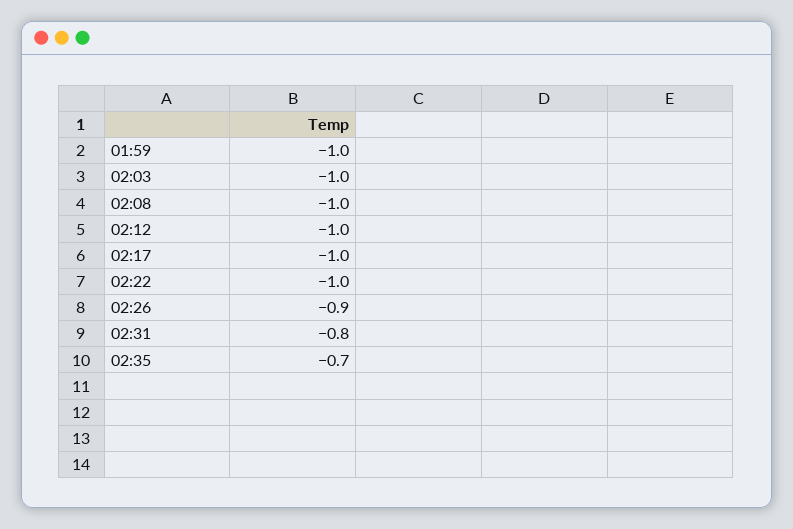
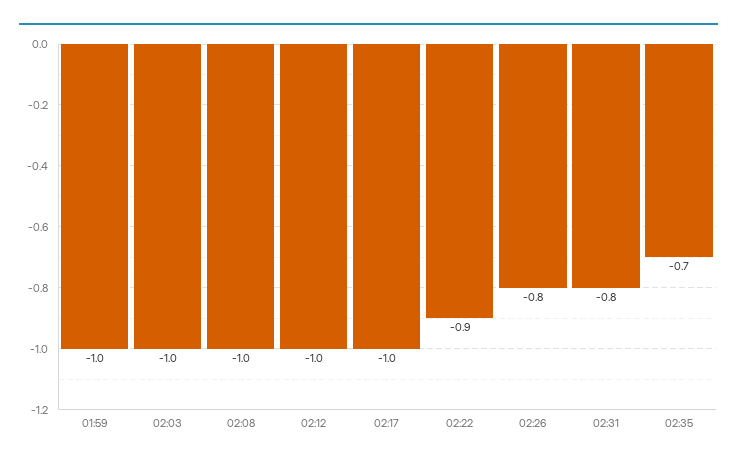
  {
    "01:59": -1,
    "02:03": -1,
    "02:08": -1,
    "02:12": -1,
    "02:17": -1,
-   "02:22": -1,
+   "02:22": -0.9,
-   "02:26": -0.9,
+   "02:26": -0.8,
    "02:31": -0.8,
    "02:35": -0.7
  }

